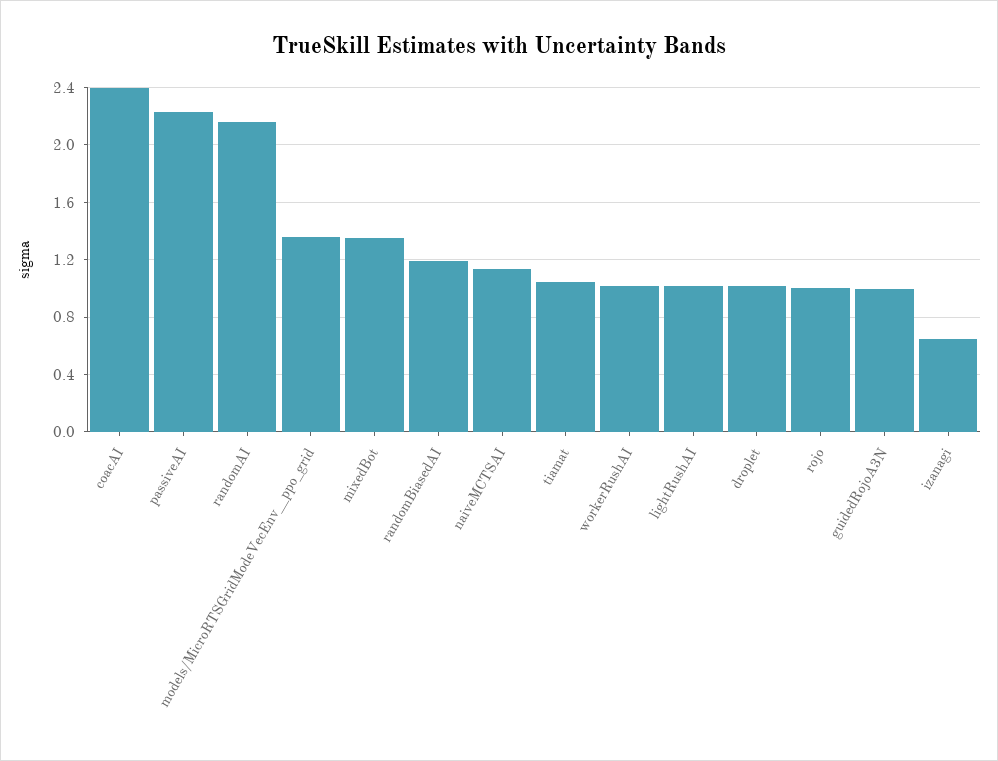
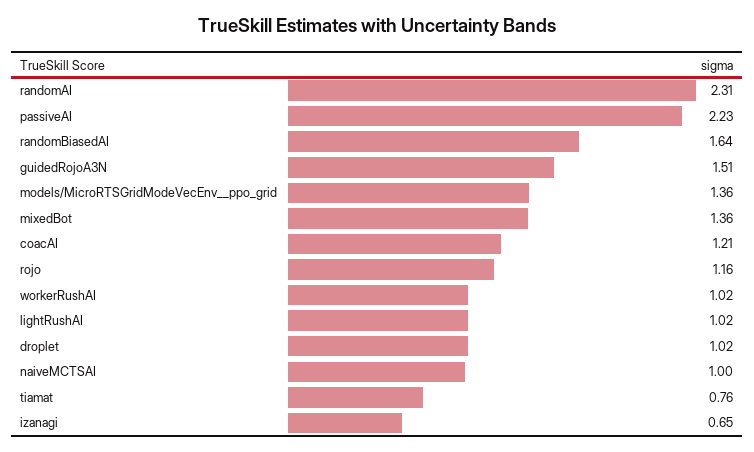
  {
-   "coacAI": 2.4,
+   "coacAI": 1.21,
    "passiveAI": 2.23,
-   "randomAI": 2.15,
+   "randomAI": 2.31,
    "models/MicroRTSGridModeVecEnv__ppo_grid": 1.36,
    "mixedBot": 1.36,
-   "randomBiasedAI": 1.2,
+   "randomBiasedAI": 1.64,
-   "naiveMCTSAI": 1.15,
+   "naiveMCTSAI": 1,
-   "tiamat": 1.05,
+   "tiamat": 0.76,
    "workerRushAI": 1.02,
    "lightRushAI": 1.02,
    "droplet": 1.02,
-   "rojo": 1,
+   "rojo": 1.16,
-   "guidedRojoA3N": 1,
+   "guidedRojoA3N": 1.51,
    "izanagi": 0.65
  }

